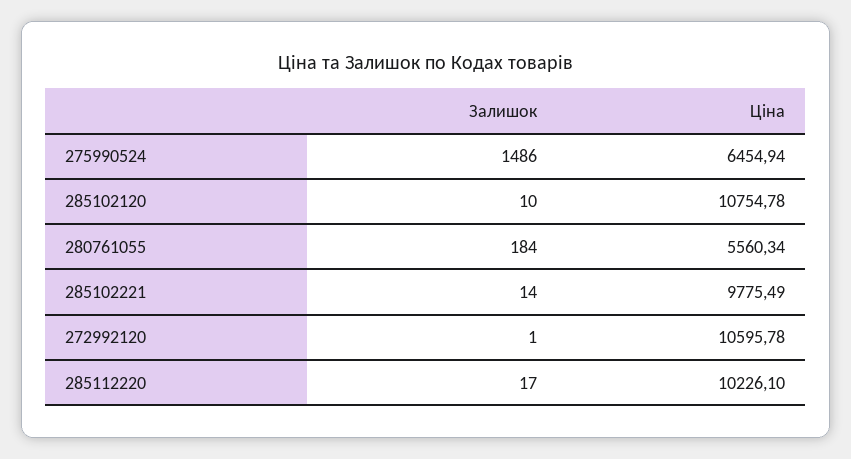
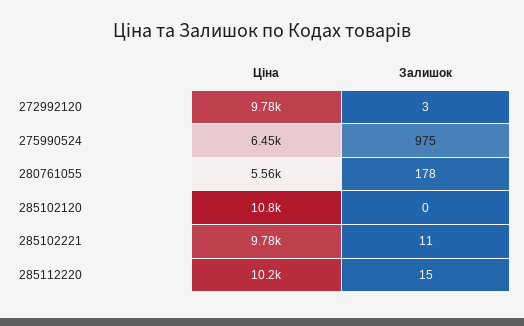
  {
    "Залишок": {
-     "275990524": 1486,
+     "275990524": 975,
-     "285102120": 10,
+     "285102120": 0,
-     "280761055": 184,
+     "280761055": 178,
-     "285102221": 14,
+     "285102221": 11,
-     "272992120": 1,
+     "272992120": 3,
-     "285112220": 17
+     "285112220": 15
    },
    "Ціна": {
      "275990524": 6454.94,
      "285102120": 10754.78,
      "280761055": 5560.34,
      "285102221": 9775.49,
-     "272992120": 10595.78,
+     "272992120": 9780,
      "285112220": 10226.1
    }
  }

